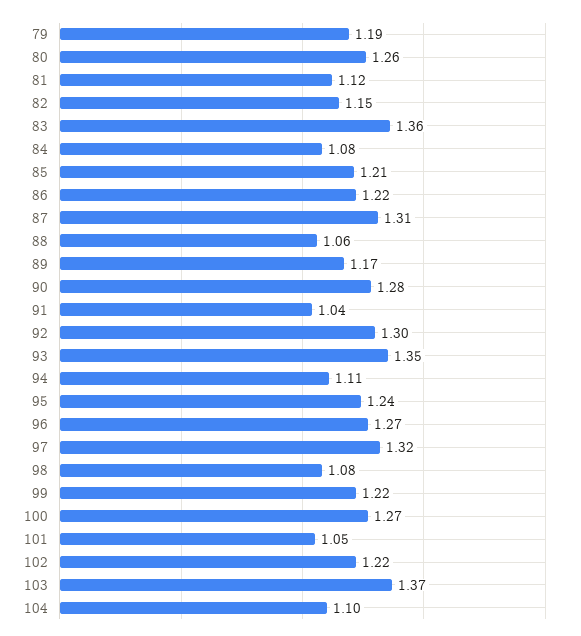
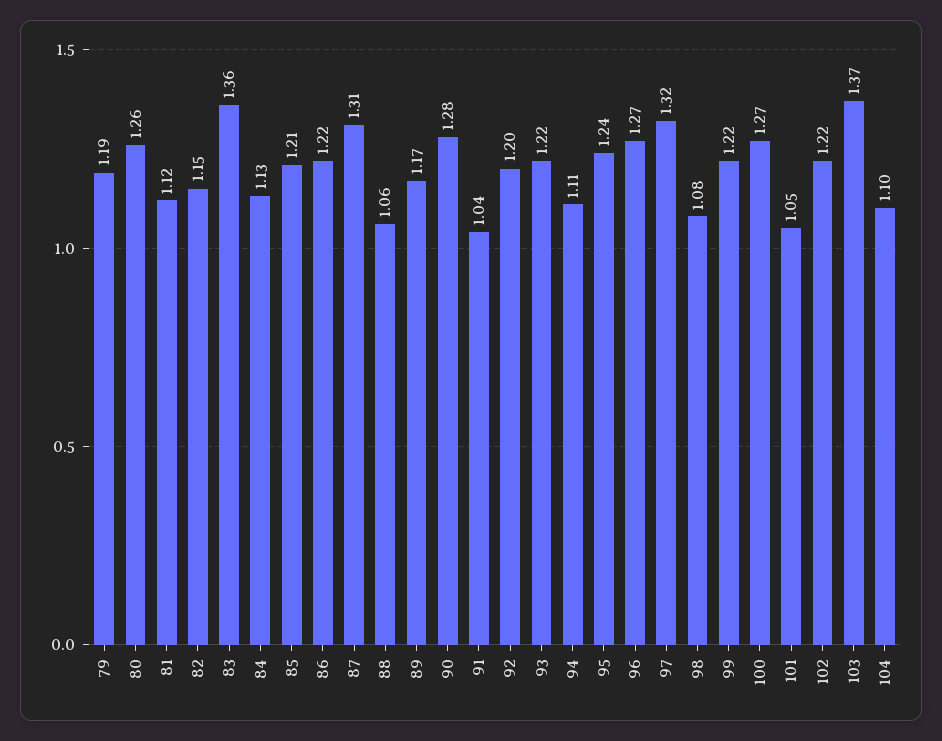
  {
    "79": 1.19,
    "80": 1.26,
    "81": 1.12,
    "82": 1.15,
    "83": 1.36,
-   "84": 1.08,
+   "84": 1.13,
    "85": 1.21,
    "86": 1.22,
    "87": 1.31,
    "88": 1.06,
    "89": 1.17,
    "90": 1.28,
    "91": 1.04,
-   "92": 1.3,
+   "92": 1.2,
-   "93": 1.35,
+   "93": 1.22,
    "94": 1.11,
    "95": 1.24,
    "96": 1.27,
    "97": 1.32,
    "98": 1.08,
    "99": 1.22,
    "100": 1.27,
    "101": 1.05,
    "102": 1.22,
    "103": 1.37,
    "104": 1.1
  }

